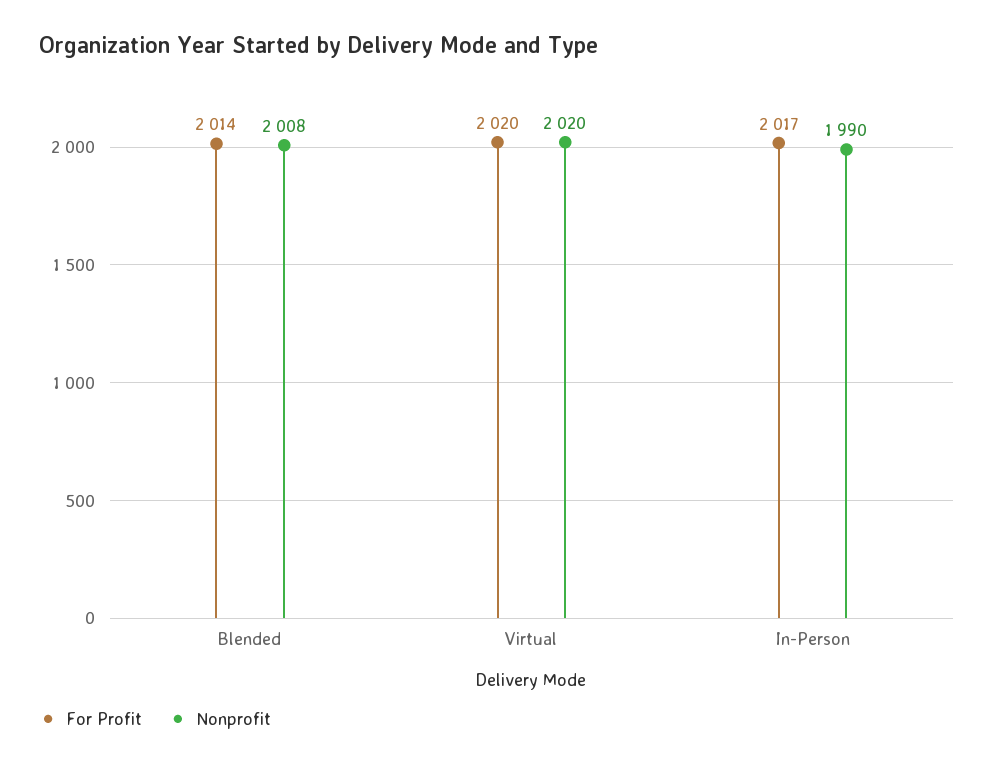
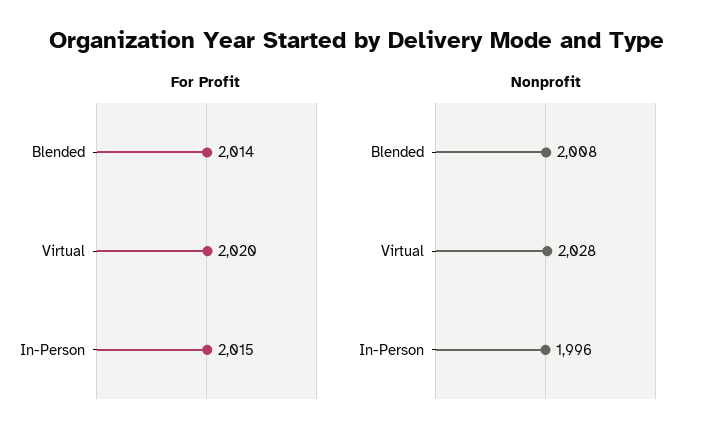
  {
    "For Profit": {
      "Blended": 2014,
      "Virtual": 2020,
-     "In-Person": 2017
+     "In-Person": 2015
    },
    "Nonprofit": {
      "Blended": 2008,
-     "Virtual": 2020,
+     "Virtual": 2028,
-     "In-Person": 1990
+     "In-Person": 1996
    }
  }

